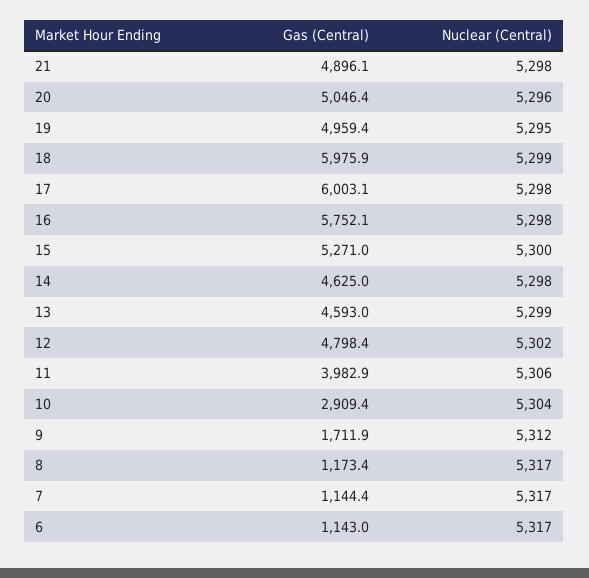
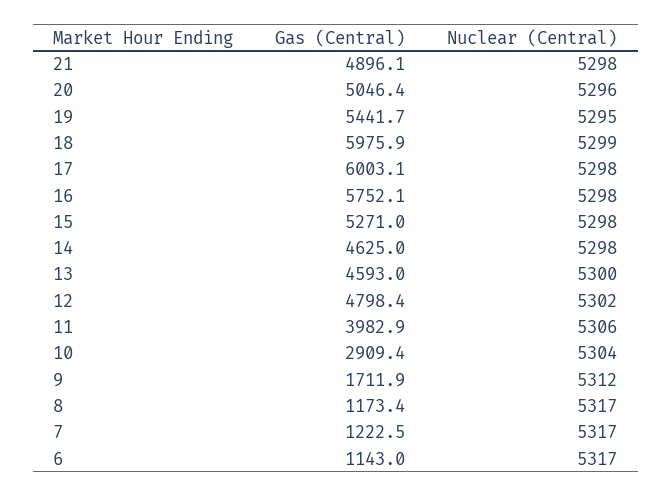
  {
    "Gas (Central)": {
      "21": 4896.1,
      "20": 5046.4,
-     "19": 4959.4,
+     "19": 5441.7,
      "18": 5975.9,
      "17": 6003.1,
      "16": 5752.1,
      "15": 5271,
      "14": 4625,
      "13": 4593,
      "12": 4798.4,
      "11": 3982.9,
      "10": 2909.4,
      "9": 1711.9,
      "8": 1173.4,
-     "7": 1144.4,
+     "7": 1222.5,
      "6": 1143
    },
    "Nuclear (Central)": {
      "21": 5298,
      "20": 5296,
      "19": 5295,
      "18": 5299,
      "17": 5298,
      "16": 5298,
-     "15": 5300,
+     "15": 5298,
      "14": 5298,
-     "13": 5299,
+     "13": 5300,
      "12": 5302,
      "11": 5306,
      "10": 5304,
      "9": 5312,
      "8": 5317,
      "7": 5317,
      "6": 5317
    }
  }

